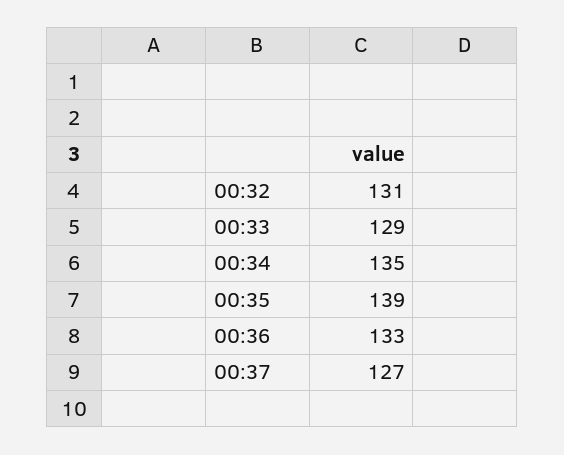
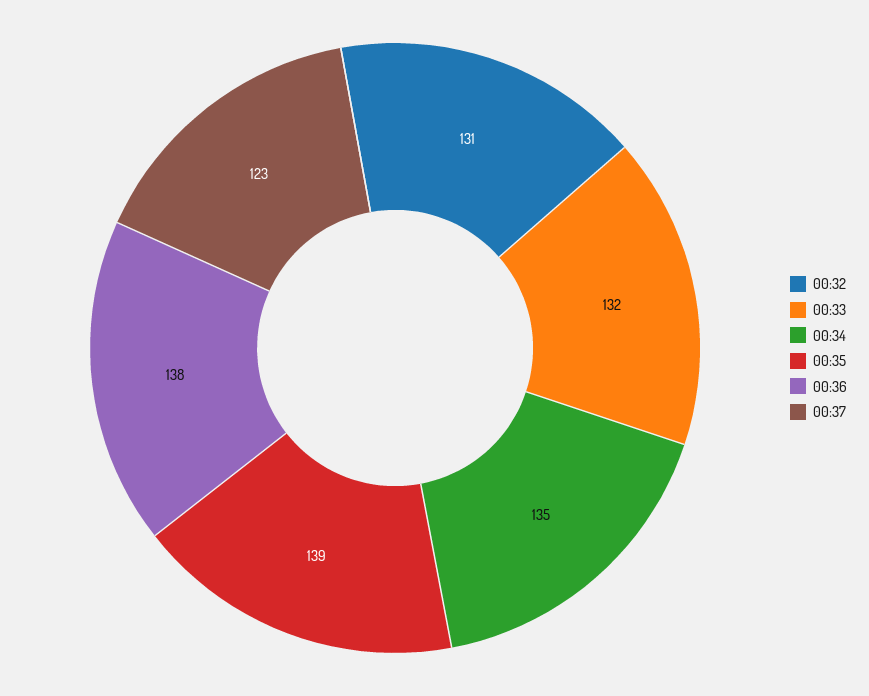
  {
    "00:32": 131,
-   "00:33": 129,
+   "00:33": 132,
    "00:34": 135,
    "00:35": 139,
-   "00:36": 133,
+   "00:36": 138,
-   "00:37": 127
+   "00:37": 123
  }

